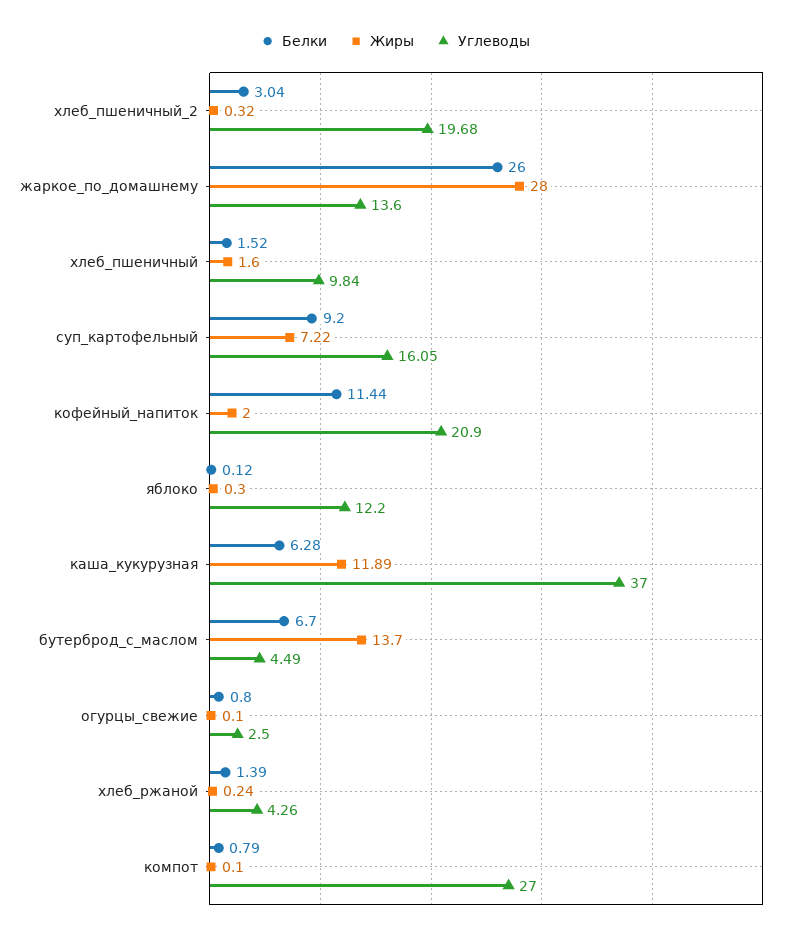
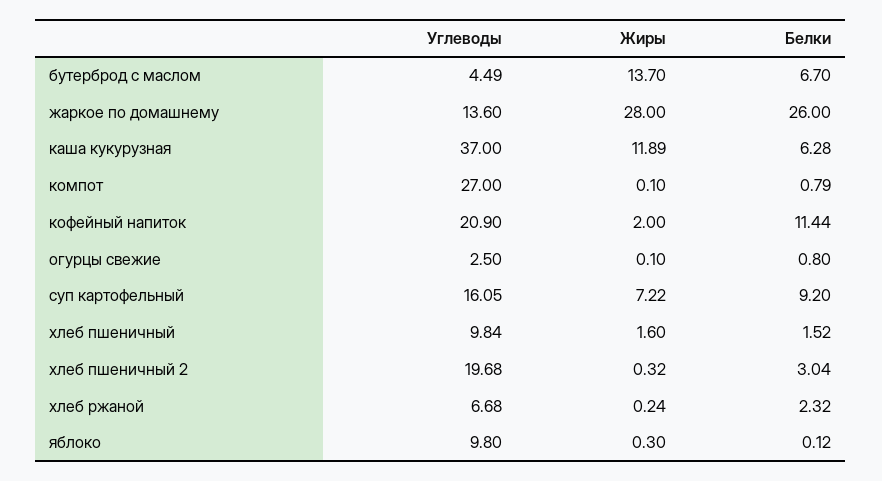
  {
    "Белки": {
      "хлеб_пшеничный_2": 3.04,
      "жаркое_по_домашнему": 26,
      "хлеб_пшеничный": 1.52,
      "суп_картофельный": 9.2,
      "кофейный_напиток": 11.44,
      "яблоко": 0.12,
      "каша_кукурузная": 6.28,
      "бутерброд_с_маслом": 6.7,
      "огурцы_свежие": 0.8,
-     "хлеб_ржаной": 1.39,
+     "хлеб_ржаной": 2.32,
      "компот": 0.79
    },
    "Жиры": {
      "хлеб_пшеничный_2": 0.32,
      "жаркое_по_домашнему": 28,
      "хлеб_пшеничный": 1.6,
      "суп_картофельный": 7.22,
      "кофейный_напиток": 2,
      "яблоко": 0.3,
      "каша_кукурузная": 11.89,
      "бутерброд_с_маслом": 13.7,
      "огурцы_свежие": 0.1,
      "хлеб_ржаной": 0.24,
      "компот": 0.1
    },
    "Углеводы": {
      "хлеб_пшеничный_2": 19.68,
      "жаркое_по_домашнему": 13.6,
      "хлеб_пшеничный": 9.84,
      "суп_картофельный": 16.05,
      "кофейный_напиток": 20.9,
-     "яблоко": 12.2,
+     "яблоко": 9.8,
      "каша_кукурузная": 37,
      "бутерброд_с_маслом": 4.49,
      "огурцы_свежие": 2.5,
-     "хлеб_ржаной": 4.26,
+     "хлеб_ржаной": 6.68,
      "компот": 27
    }
  }

